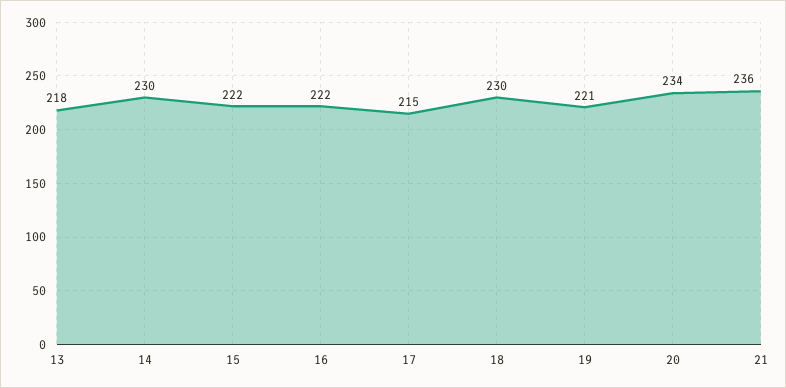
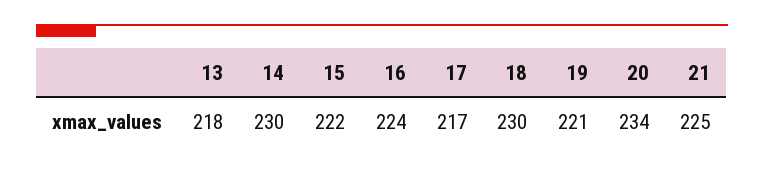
  {
    "13": 218,
    "14": 230,
    "15": 222,
-   "16": 222,
+   "16": 224,
-   "17": 215,
+   "17": 217,
    "18": 230,
    "19": 221,
    "20": 234,
-   "21": 236
+   "21": 225
  }

